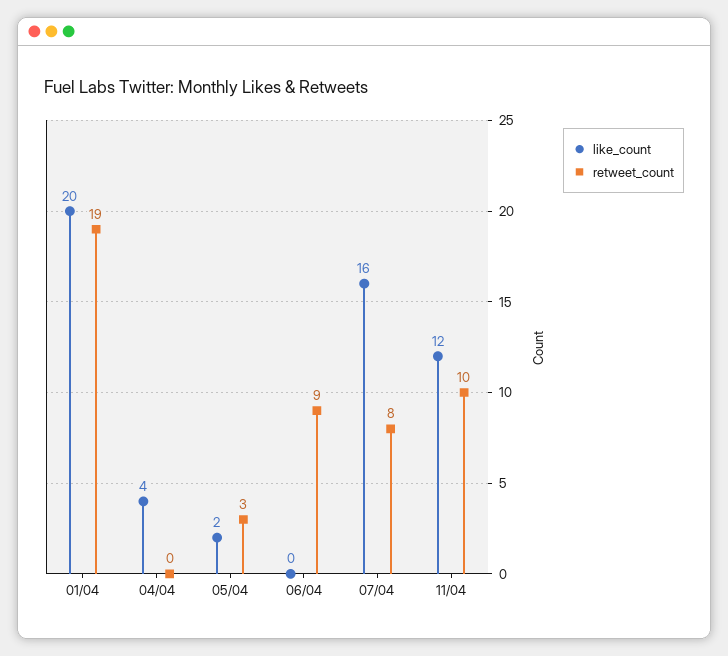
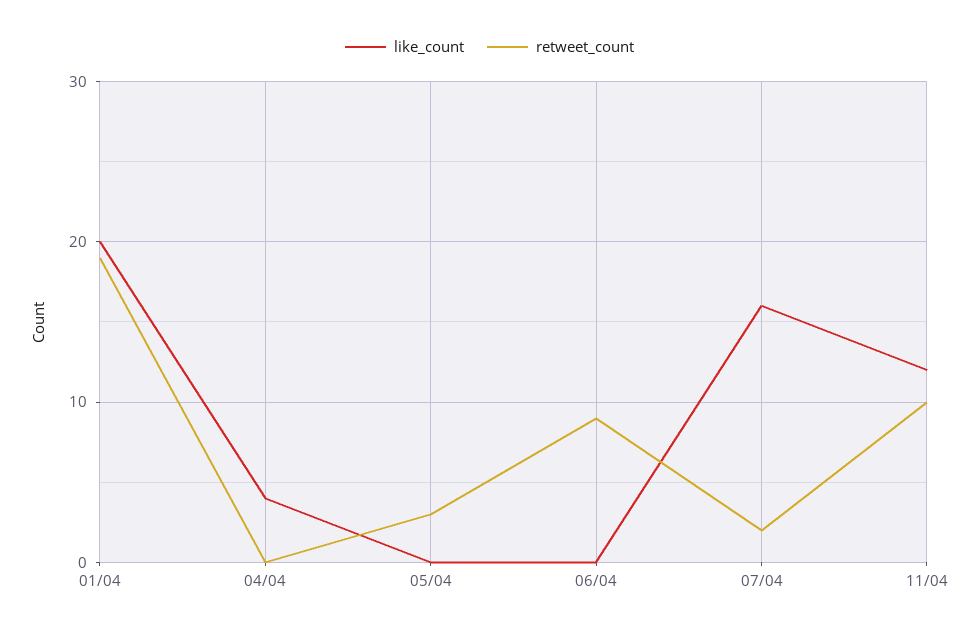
  {
    "like_count": {
      "01/04": 20,
      "04/04": 4,
-     "05/04": 2,
+     "05/04": 0,
      "06/04": 0,
      "07/04": 16,
      "11/04": 12
    },
    "retweet_count": {
      "01/04": 19,
      "04/04": 0,
      "05/04": 3,
      "06/04": 9,
-     "07/04": 8,
+     "07/04": 2,
      "11/04": 10
    }
  }

